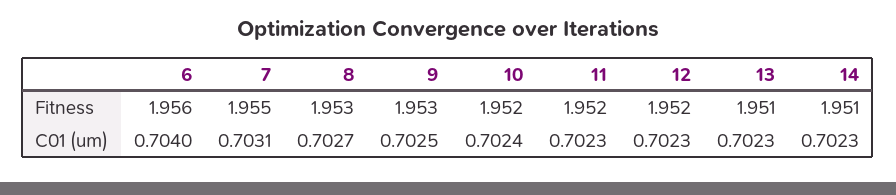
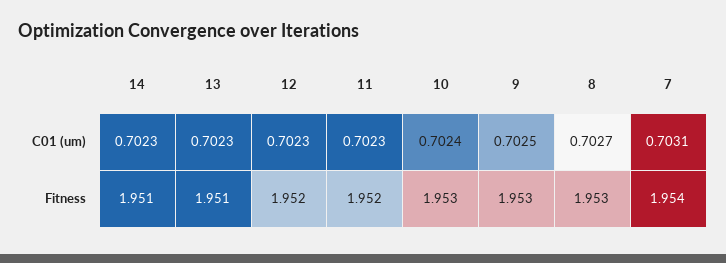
  {
-   "6": {
-     "Fitness": 1.956,
-     "C01 (um)": 0.704
-   },
    "7": {
-     "Fitness": 1.955,
+     "Fitness": 1.954,
      "C01 (um)": 0.7031
    },
    "8": {
      "Fitness": 1.953,
      "C01 (um)": 0.7027
    },
    "9": {
      "Fitness": 1.953,
      "C01 (um)": 0.7025
    },
    "10": {
-     "Fitness": 1.952,
+     "Fitness": 1.953,
      "C01 (um)": 0.7024
    },
    "11": {
      "Fitness": 1.952,
      "C01 (um)": 0.7023
    },
    "12": {
      "Fitness": 1.952,
      "C01 (um)": 0.7023
    },
    "13": {
      "Fitness": 1.951,
      "C01 (um)": 0.7023
    },
    "14": {
      "Fitness": 1.951,
      "C01 (um)": 0.7023
    }
  }

